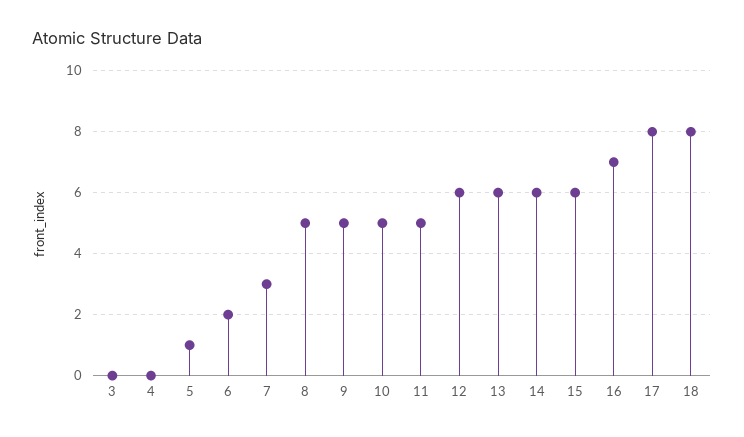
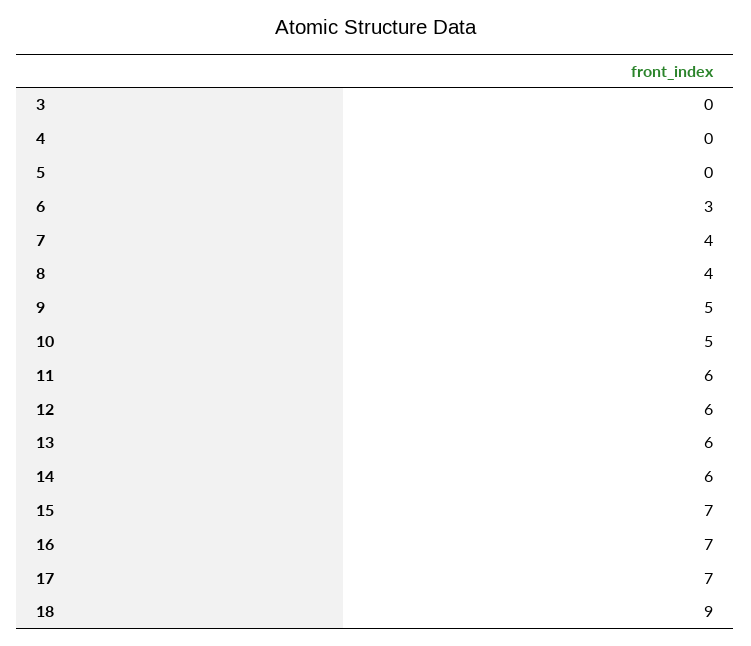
  {
    "3": 0,
    "4": 0,
-   "5": 1,
+   "5": 0,
-   "6": 2,
+   "6": 3,
-   "7": 3,
+   "7": 4,
-   "8": 5,
+   "8": 4,
    "9": 5,
    "10": 5,
-   "11": 5,
+   "11": 6,
    "12": 6,
    "13": 6,
    "14": 6,
-   "15": 6,
+   "15": 7,
    "16": 7,
-   "17": 8,
+   "17": 7,
-   "18": 8
+   "18": 9
  }

